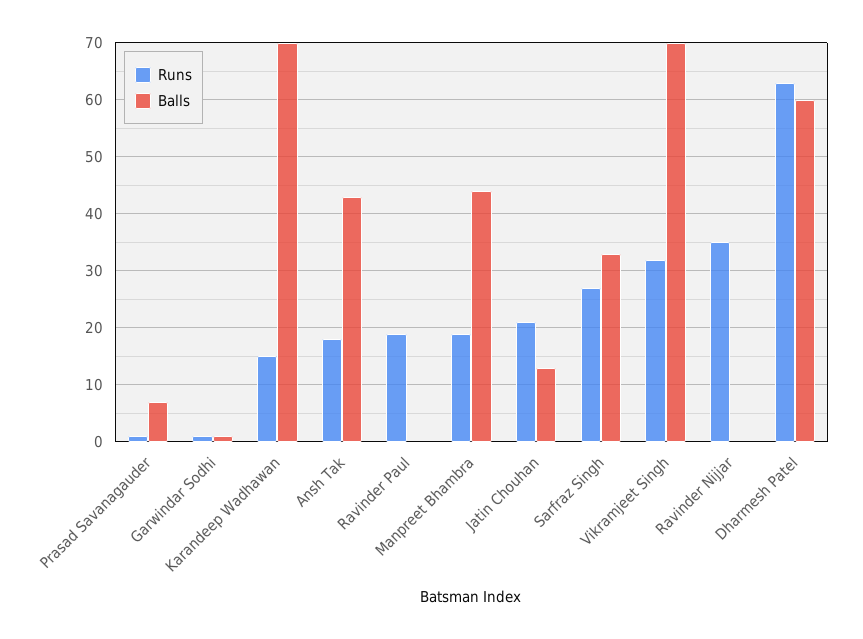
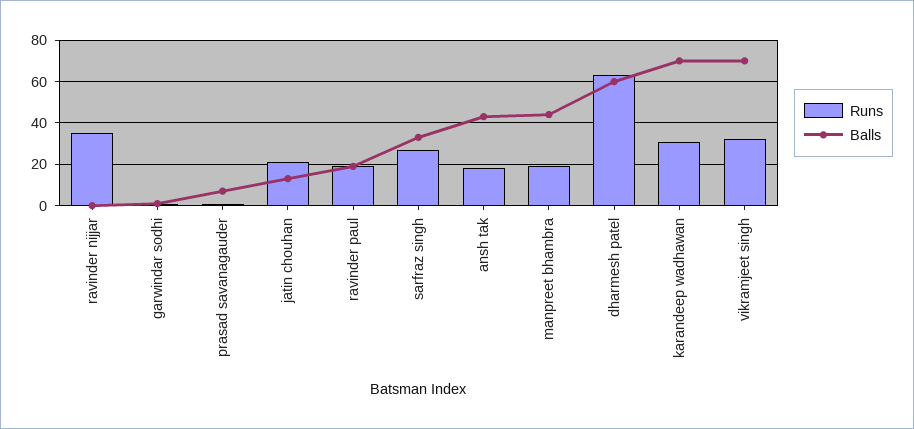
  {
    "Runs": {
      "Prasad Savanagauder": 0,
      "Garwindar Sodhi": 0,
-     "Karandeep Wadhawan": 15,
+     "Karandeep Wadhawan": 30,
      "Ansh Tak": 20,
      "Ravinder Paul": 20,
      "Manpreet Bhambra": 20,
      "Jatin Chouhan": 20,
      "Sarfraz Singh": 25,
      "Vikramjeet Singh": 30,
      "Ravinder Nijjar": 35,
      "Dharmesh Patel": 65
    },
    "Balls": {
      "Prasad Savanagauder": 5,
      "Garwindar Sodhi": 0,
      "Karandeep Wadhawan": 70,
      "Ansh Tak": 45,
-     "Ravinder Paul": 0,
+     "Ravinder Paul": 20,
      "Manpreet Bhambra": 45,
      "Jatin Chouhan": 15,
      "Sarfraz Singh": 35,
      "Vikramjeet Singh": 70,
      "Ravinder Nijjar": 0,
      "Dharmesh Patel": 60
    }
  }

